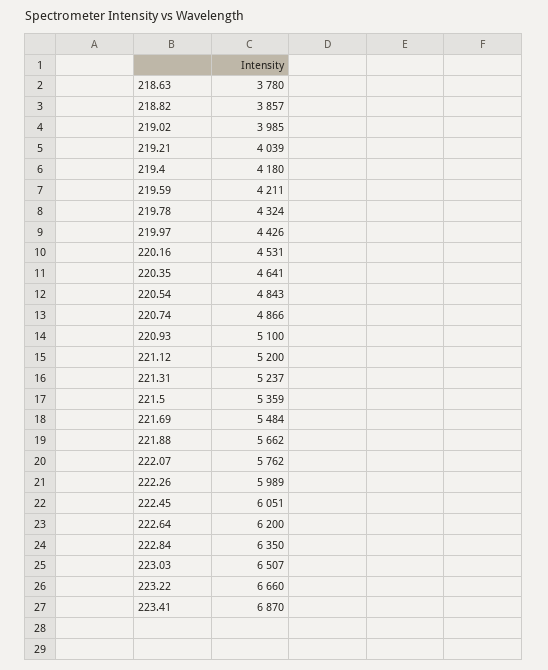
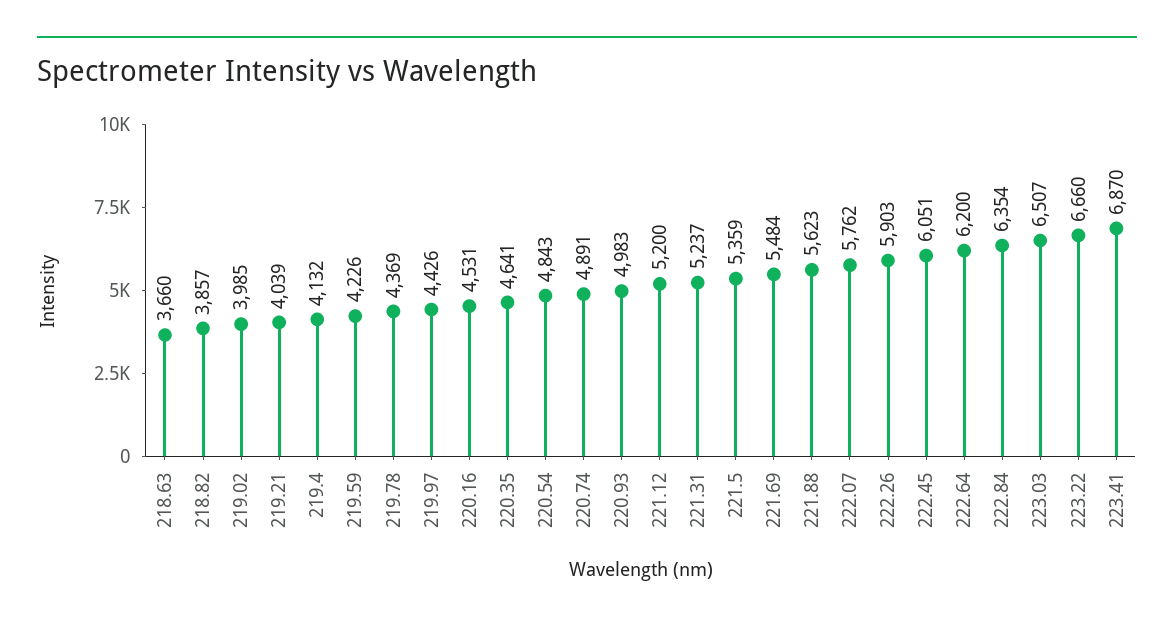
  {
-   "218.63": 3780,
+   "218.63": 3660,
    "218.82": 3857,
    "219.02": 3985,
    "219.21": 4039,
-   "219.4": 4180,
+   "219.4": 4132,
-   "219.59": 4211,
+   "219.59": 4226,
-   "219.78": 4324,
+   "219.78": 4369,
    "219.97": 4426,
    "220.16": 4531,
    "220.35": 4641,
    "220.54": 4843,
-   "220.74": 4866,
+   "220.74": 4891,
-   "220.93": 5100,
+   "220.93": 4983,
    "221.12": 5200,
    "221.31": 5237,
    "221.5": 5359,
    "221.69": 5484,
-   "221.88": 5662,
+   "221.88": 5623,
    "222.07": 5762,
-   "222.26": 5989,
+   "222.26": 5903,
    "222.45": 6051,
    "222.64": 6200,
-   "222.84": 6350,
+   "222.84": 6354,
    "223.03": 6507,
    "223.22": 6660,
    "223.41": 6870
  }

